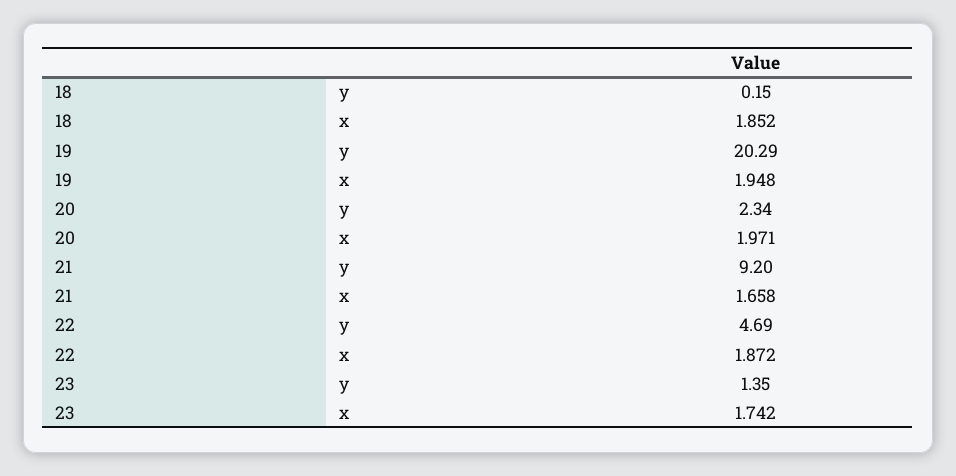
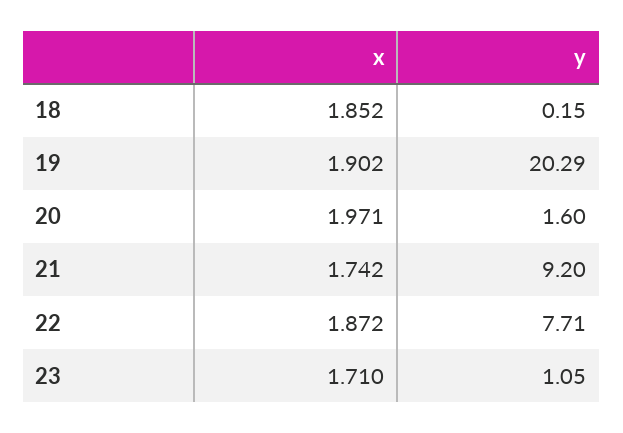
  {
    "18": {
      "y": 0.15,
      "x": 1.852
    },
    "19": {
      "y": 20.29,
-     "x": 1.948
+     "x": 1.902
    },
    "20": {
-     "y": 2.34,
+     "y": 1.6,
      "x": 1.971
    },
    "21": {
      "y": 9.2,
-     "x": 1.658
+     "x": 1.742
    },
    "22": {
-     "y": 4.69,
+     "y": 7.71,
      "x": 1.872
    },
    "23": {
-     "y": 1.35,
+     "y": 1.05,
-     "x": 1.742
+     "x": 1.71
    }
  }

